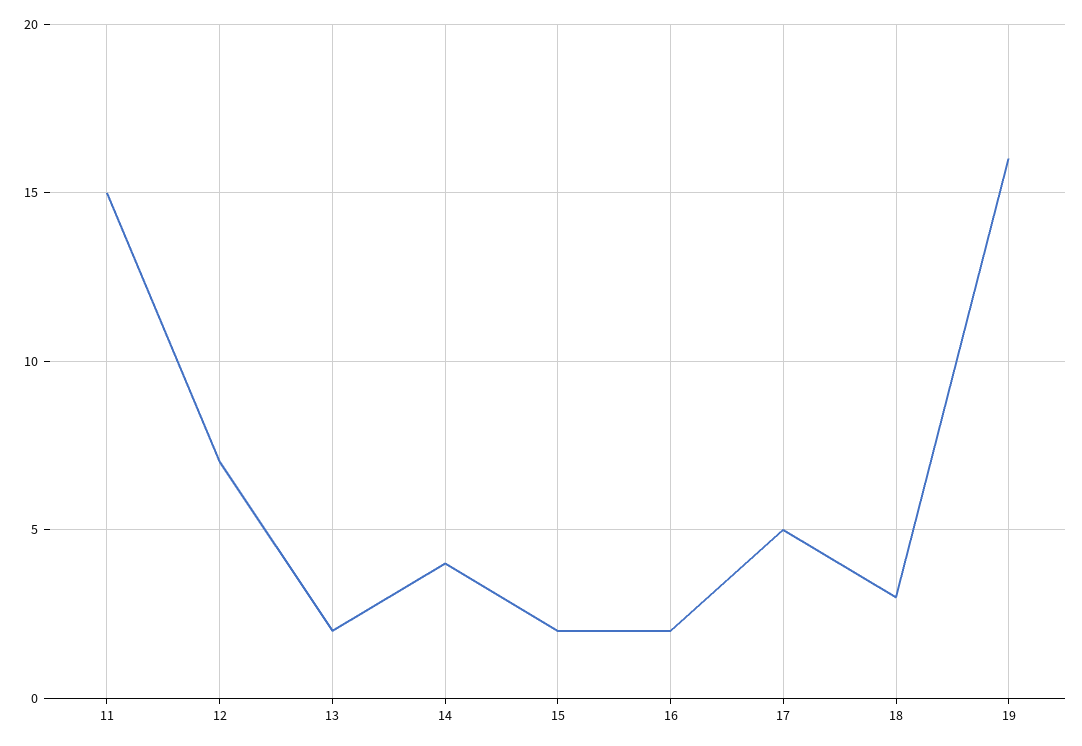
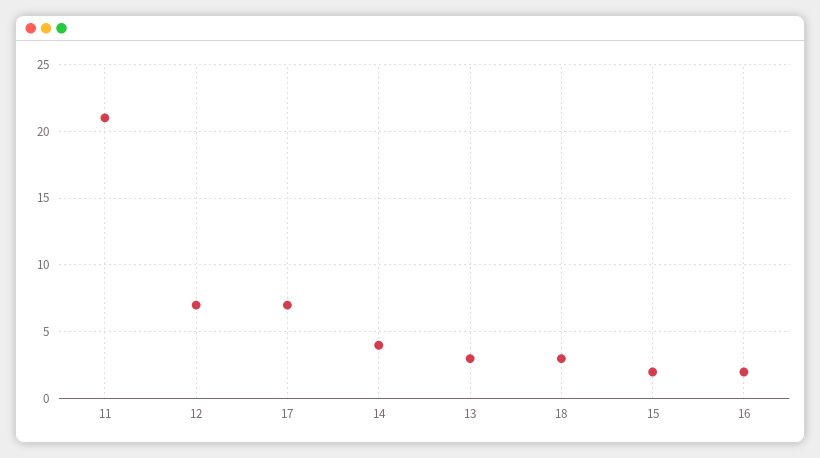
  {
-   "11": 15,
+   "11": 21,
    "12": 7,
-   "13": 2,
+   "13": 3,
    "14": 4,
    "15": 2,
    "16": 2,
-   "17": 5,
+   "17": 7,
-   "18": 3,
+   "18": 3
-   "19": 16
  }

